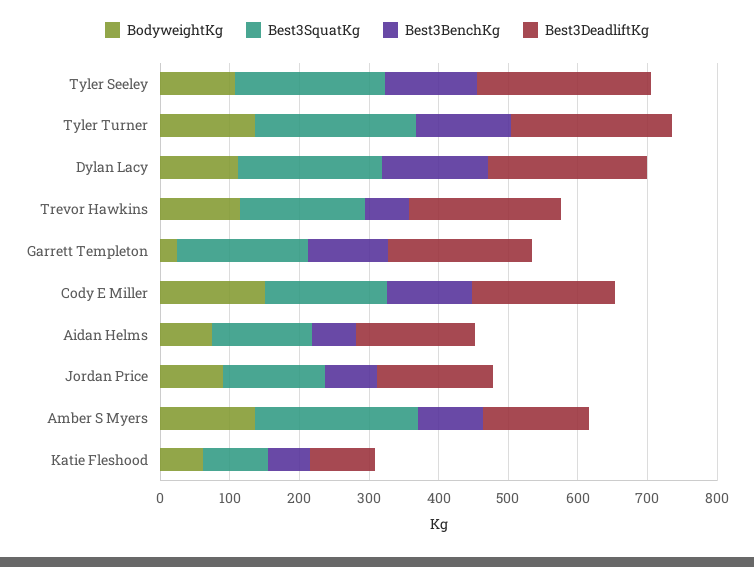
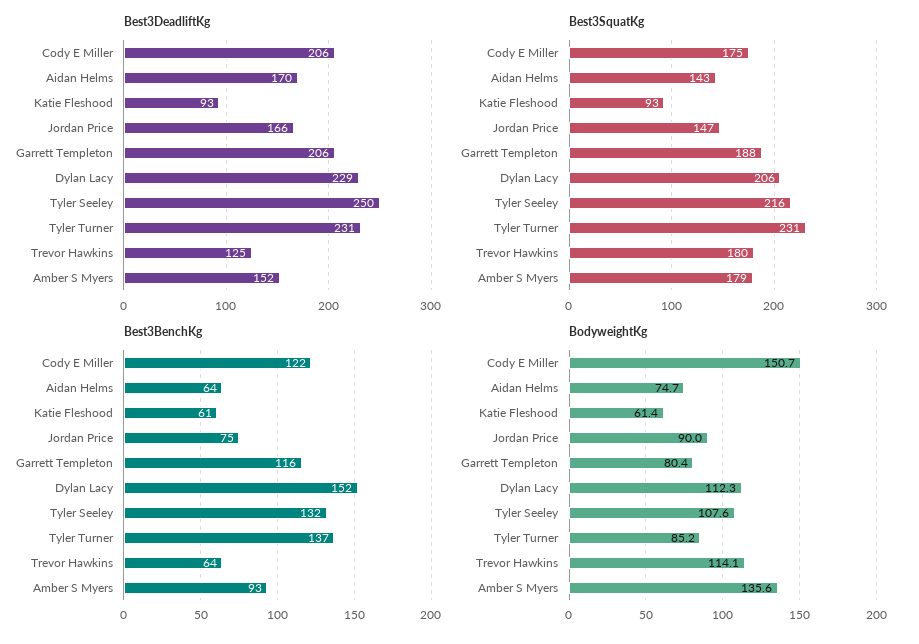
  {
    "BodyweightKg": {
      "Tyler Seeley": 107.6,
-     "Tyler Turner": 140,
+     "Tyler Turner": 85.2,
      "Dylan Lacy": 112.3,
      "Trevor Hawkins": 114.1,
-     "Garrett Templeton": 20,
+     "Garrett Templeton": 80.4,
      "Cody E Miller": 150.7,
      "Aidan Helms": 74.7,
      "Jordan Price": 90,
      "Amber S Myers": 135.6,
      "Katie Fleshood": 61.4
    },
    "Best3SquatKg": {
      "Tyler Seeley": 216,
      "Tyler Turner": 231,
      "Dylan Lacy": 206,
      "Trevor Hawkins": 180,
      "Garrett Templeton": 188,
      "Cody E Miller": 175,
      "Aidan Helms": 143,
      "Jordan Price": 147,
-     "Amber S Myers": 240,
+     "Amber S Myers": 179,
      "Katie Fleshood": 93
    },
    "Best3BenchKg": {
      "Tyler Seeley": 132,
      "Tyler Turner": 137,
      "Dylan Lacy": 152,
      "Trevor Hawkins": 64,
      "Garrett Templeton": 116,
      "Cody E Miller": 122,
      "Aidan Helms": 64,
      "Jordan Price": 75,
      "Amber S Myers": 93,
      "Katie Fleshood": 61
    },
    "Best3DeadliftKg": {
      "Tyler Seeley": 250,
      "Tyler Turner": 231,
      "Dylan Lacy": 229,
-     "Trevor Hawkins": 220,
+     "Trevor Hawkins": 125,
      "Garrett Templeton": 206,
      "Cody E Miller": 206,
      "Aidan Helms": 170,
      "Jordan Price": 166,
      "Amber S Myers": 152,
      "Katie Fleshood": 93
    }
  }

